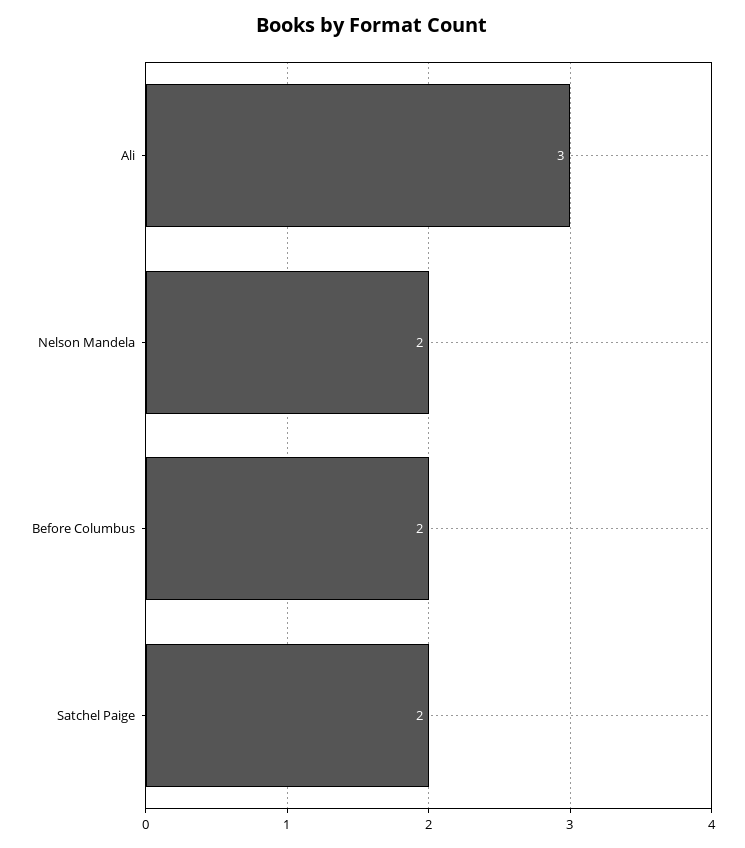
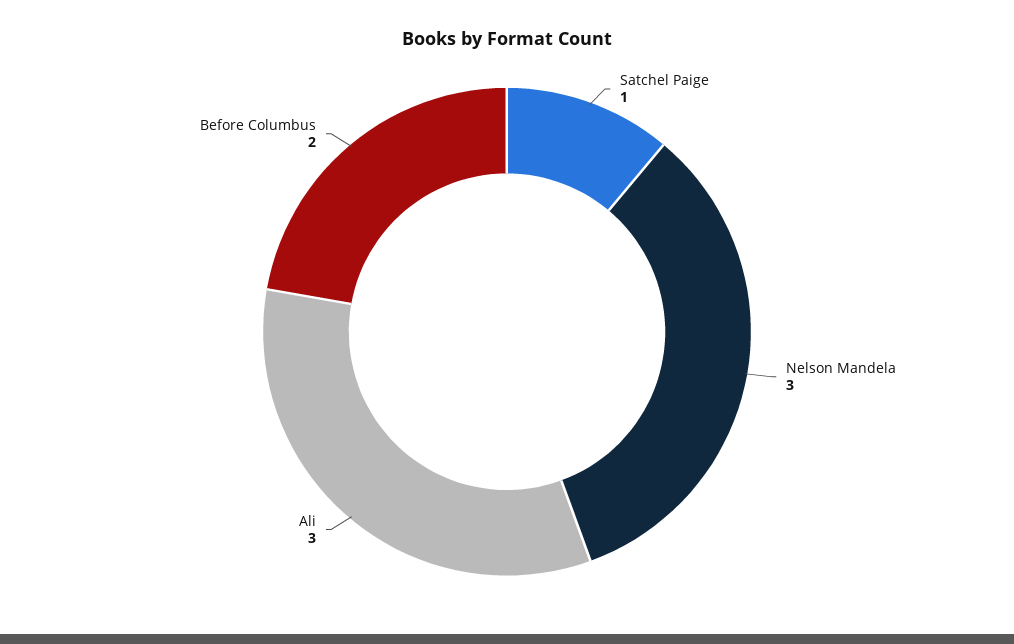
  {
    "Ali": 3,
-   "Nelson Mandela": 2,
+   "Nelson Mandela": 3,
    "Before Columbus": 2,
-   "Satchel Paige": 2
+   "Satchel Paige": 1
  }

